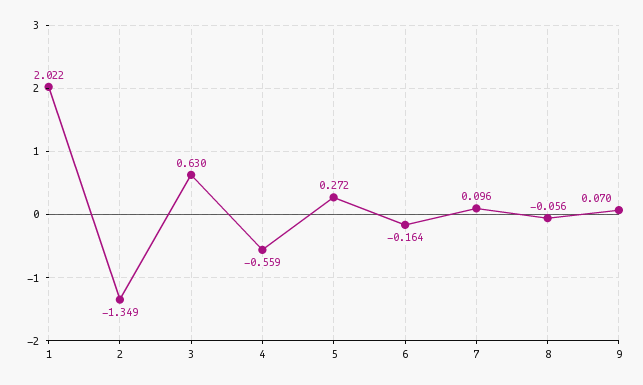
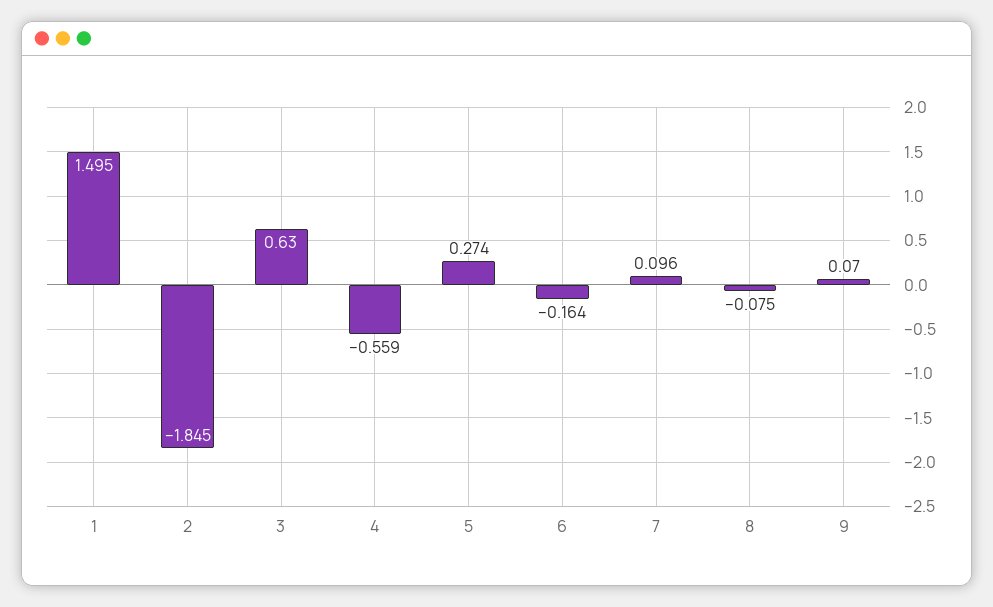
  {
-   "1": 2.022,
+   "1": 1.495,
-   "2": -1.349,
+   "2": -1.845,
    "3": 0.63,
    "4": -0.559,
-   "5": 0.272,
+   "5": 0.274,
    "6": -0.164,
    "7": 0.096,
-   "8": -0.056,
+   "8": -0.075,
    "9": 0.07
  }

